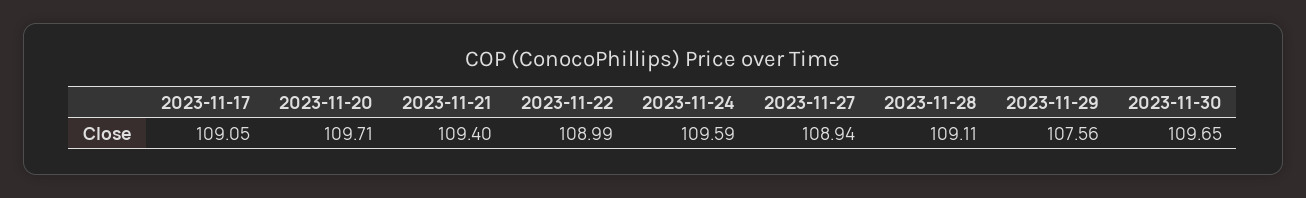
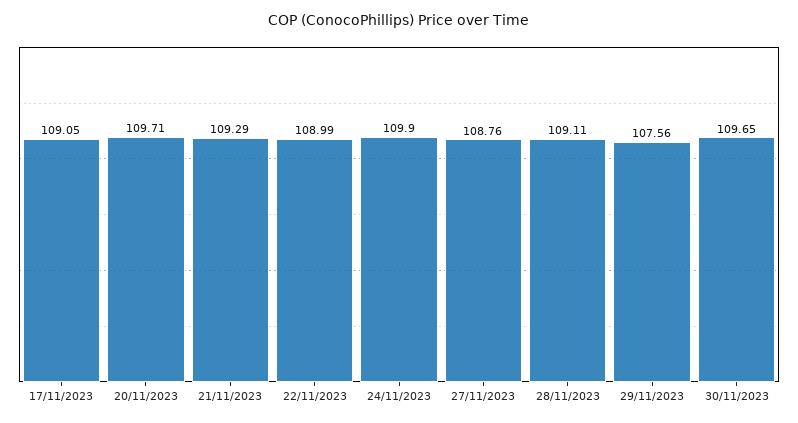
  {
    "2023-11-17": 109.05,
    "2023-11-20": 109.71,
-   "2023-11-21": 109.4,
+   "2023-11-21": 109.29,
    "2023-11-22": 108.99,
-   "2023-11-24": 109.59,
+   "2023-11-24": 109.9,
-   "2023-11-27": 108.94,
+   "2023-11-27": 108.76,
    "2023-11-28": 109.11,
    "2023-11-29": 107.56,
    "2023-11-30": 109.65
  }

